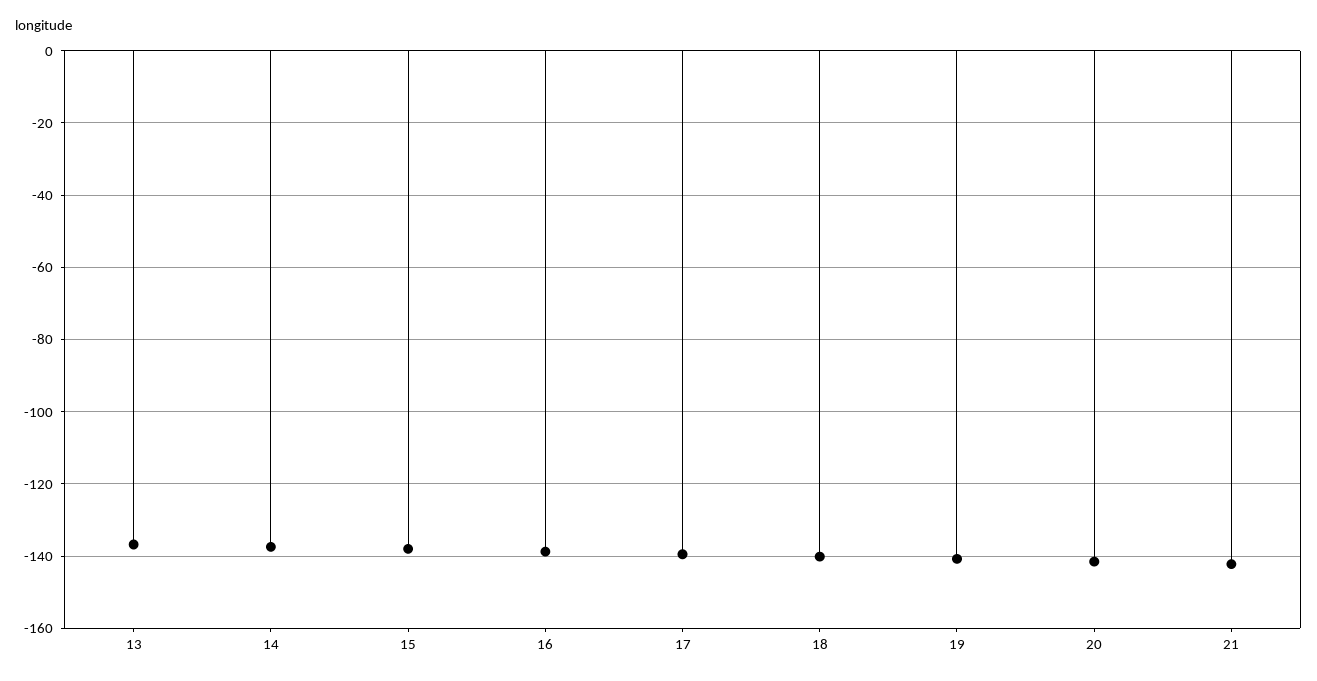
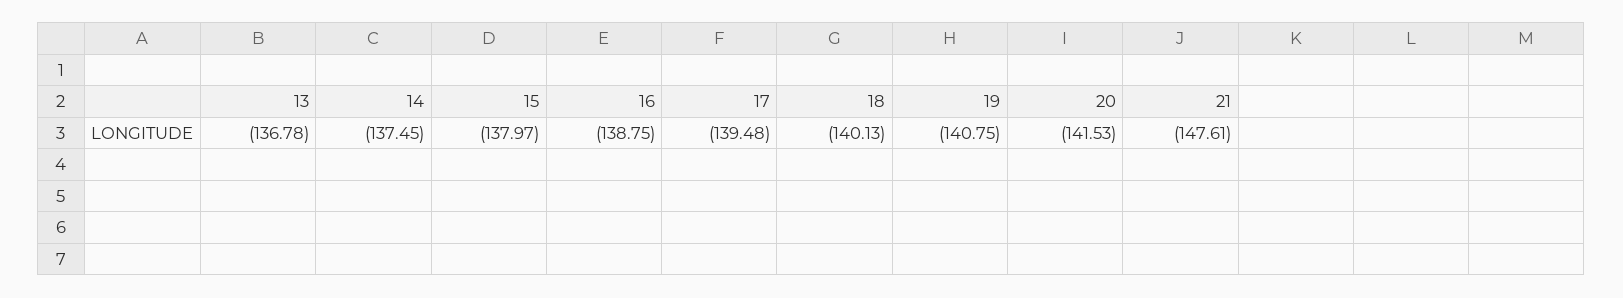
  {
    "13": -136.78,
    "14": -137.45,
    "15": -137.97,
    "16": -138.75,
    "17": -139.48,
    "18": -140.13,
    "19": -140.75,
    "20": -141.53,
-   "21": -142
+   "21": -147.61
  }

